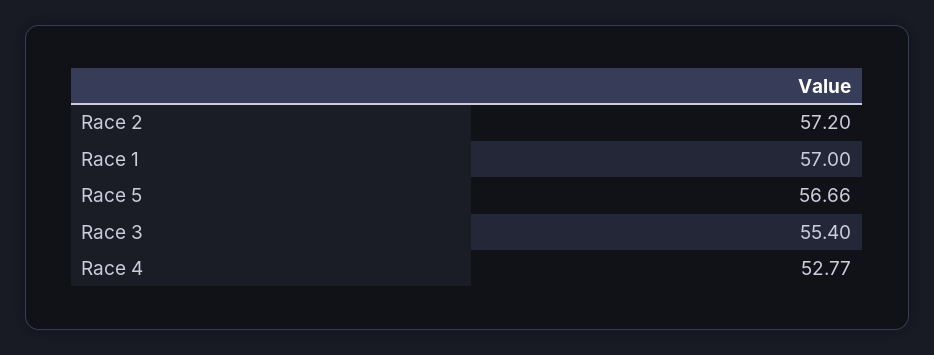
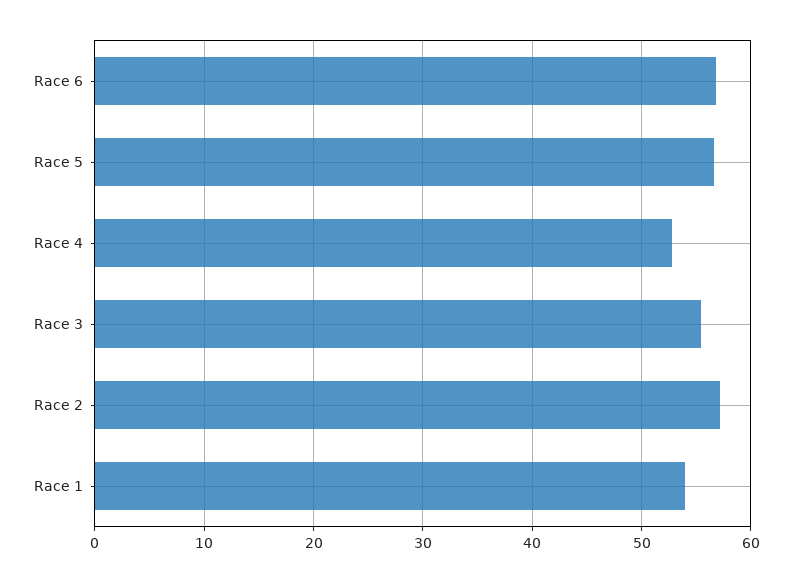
  {
    "Race 2": 57.2,
-   "Race 1": 57,
+   "Race 1": 54,
    "Race 5": 56.66,
    "Race 3": 55.4,
-   "Race 4": 52.77
+   "Race 4": 52.77,
+   "Race 6": 57
  }

